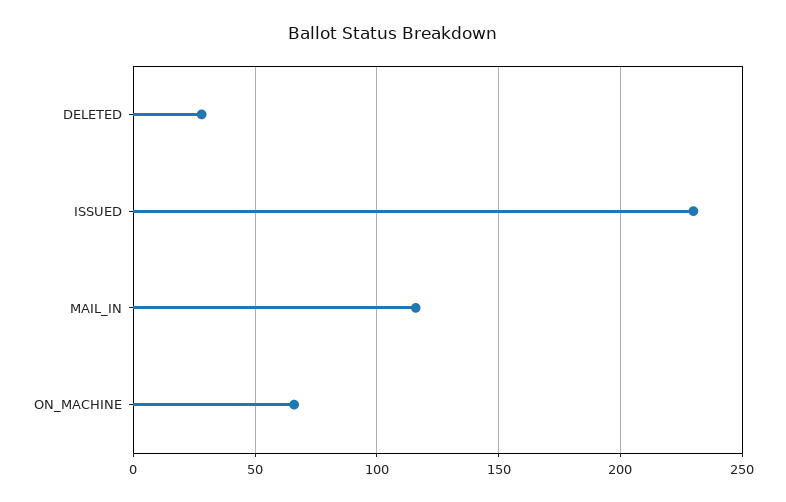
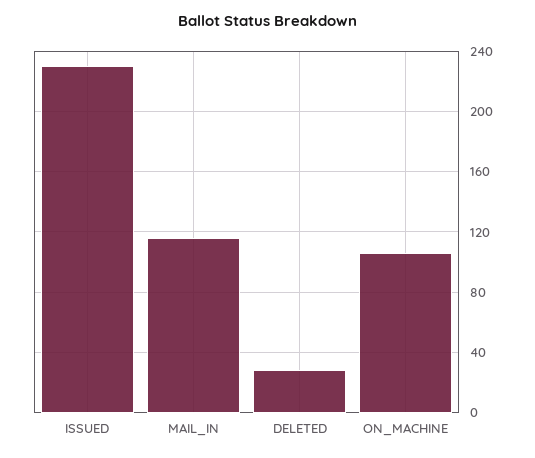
  {
    "DELETED": 30,
    "ISSUED": 230,
    "MAIL_IN": 115,
-   "ON_MACHINE": 65
+   "ON_MACHINE": 105
  }

